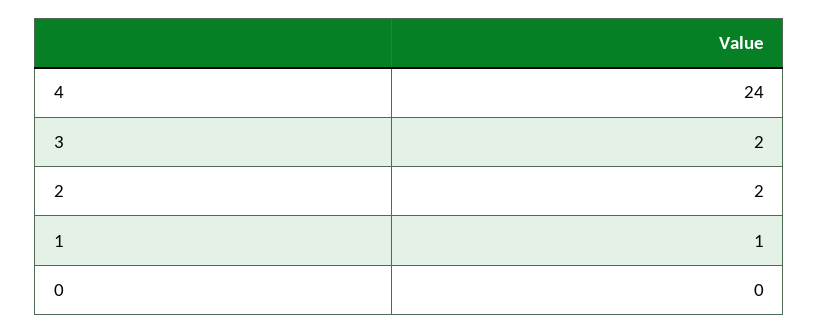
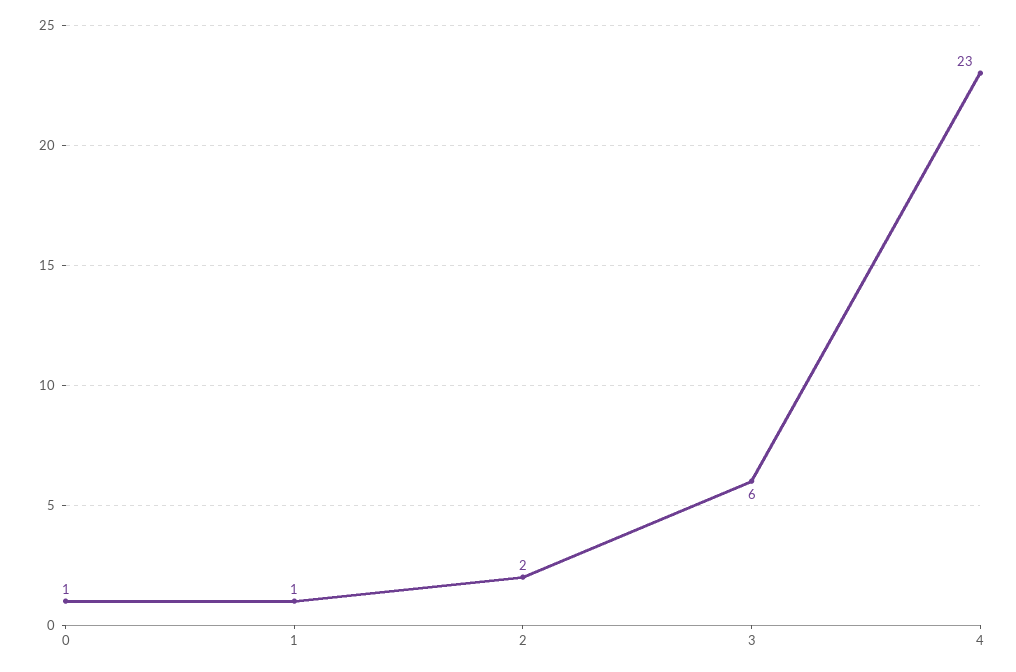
  {
-   "4": 24,
+   "4": 23,
-   "3": 2,
+   "3": 6,
    "2": 2,
    "1": 1,
-   "0": 0
+   "0": 1
  }

